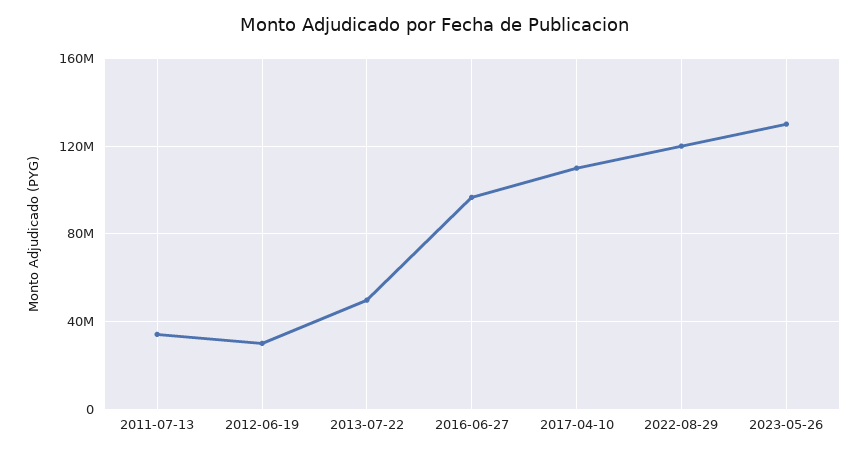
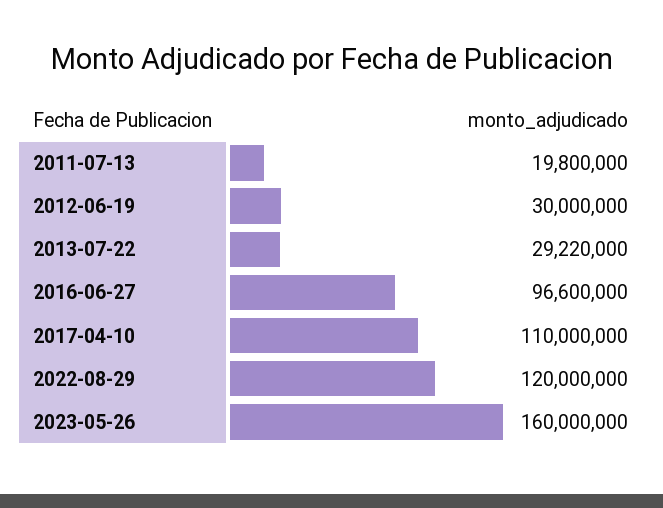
  {
-   "2011-07-13": 35000000,
+   "2011-07-13": 19800000,
    "2012-06-19": 30000000,
-   "2013-07-22": 50000000,
+   "2013-07-22": 29220000,
    "2016-06-27": 96600000,
    "2017-04-10": 110000000,
    "2022-08-29": 120000000,
-   "2023-05-26": 130000000
+   "2023-05-26": 160000000
  }

